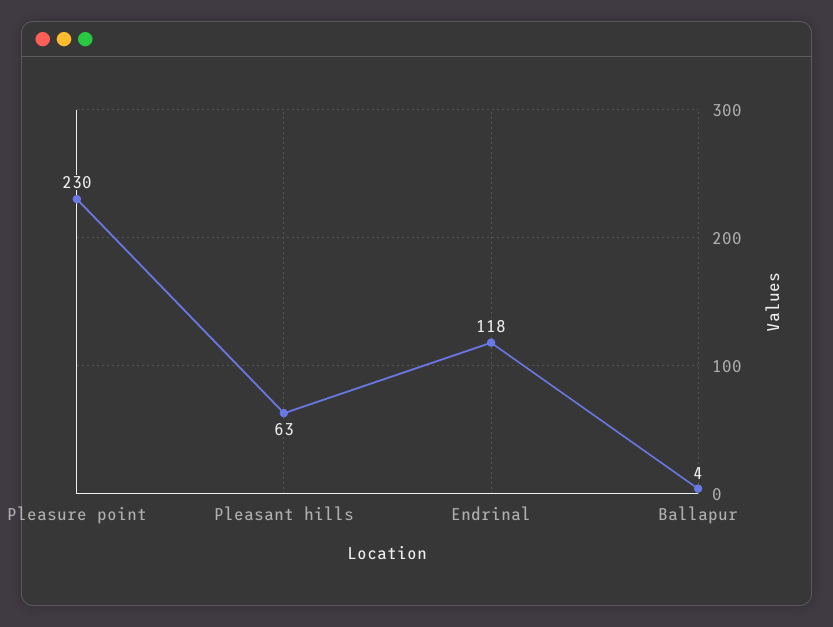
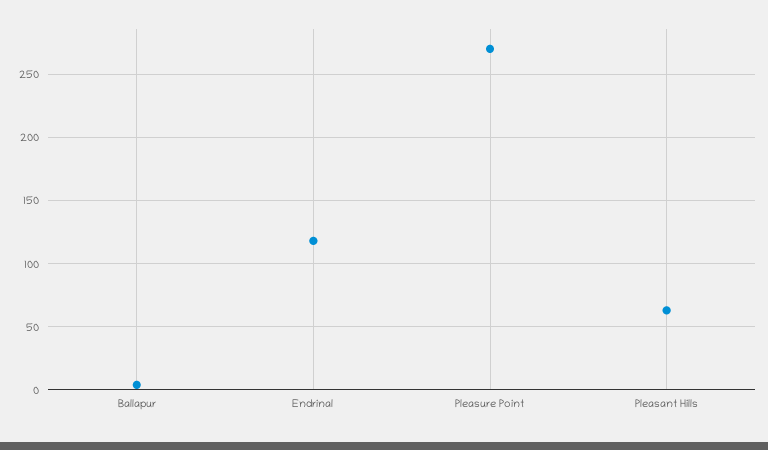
  {
-   "Pleasure point": 230,
+   "Pleasure point": 270,
    "Pleasant hills": 63,
    "Endrinal": 118,
    "Ballapur": 4
  }

